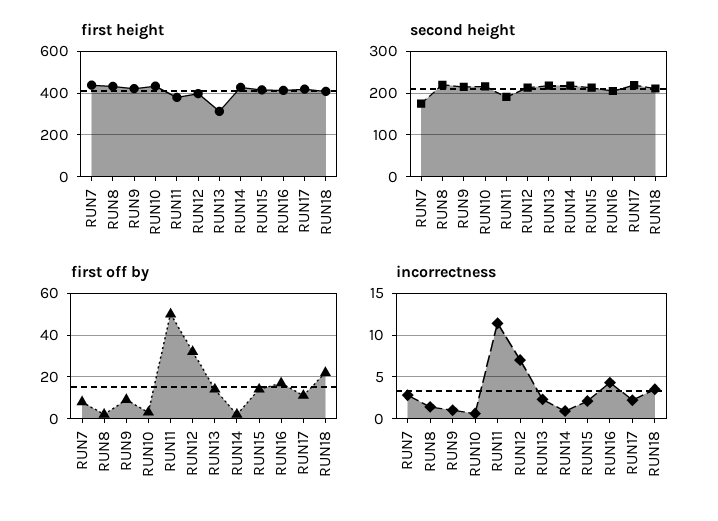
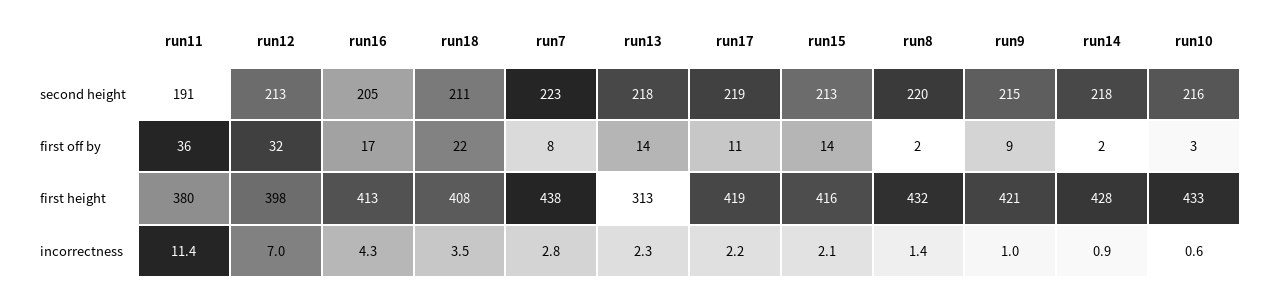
  {
    "first height": {
      "RUN7": 438,
      "RUN8": 432,
      "RUN9": 421,
      "RUN10": 433,
      "RUN11": 380,
      "RUN12": 398,
      "RUN13": 313,
      "RUN14": 428,
      "RUN15": 416,
      "RUN16": 413,
      "RUN17": 419,
      "RUN18": 408
    },
    "second height": {
-     "RUN7": 180,
+     "RUN7": 223,
      "RUN8": 220,
      "RUN9": 215,
      "RUN10": 216,
      "RUN11": 191,
      "RUN12": 213,
      "RUN13": 218,
      "RUN14": 218,
      "RUN15": 213,
      "RUN16": 205,
      "RUN17": 219,
      "RUN18": 211
    },
    "first off by": {
      "RUN7": 8,
      "RUN8": 2,
      "RUN9": 9,
      "RUN10": 3,
-     "RUN11": 50,
+     "RUN11": 36,
      "RUN12": 32,
      "RUN13": 14,
      "RUN14": 2,
      "RUN15": 14,
      "RUN16": 17,
      "RUN17": 11,
      "RUN18": 22
    },
    "incorrectness": {
      "RUN7": 2.8,
      "RUN8": 1.4,
      "RUN9": 1,
      "RUN10": 0.6,
      "RUN11": 11.4,
      "RUN12": 7,
      "RUN13": 2.3,
      "RUN14": 0.9,
      "RUN15": 2.1,
      "RUN16": 4.3,
      "RUN17": 2.2,
      "RUN18": 3.5
    }
  }

